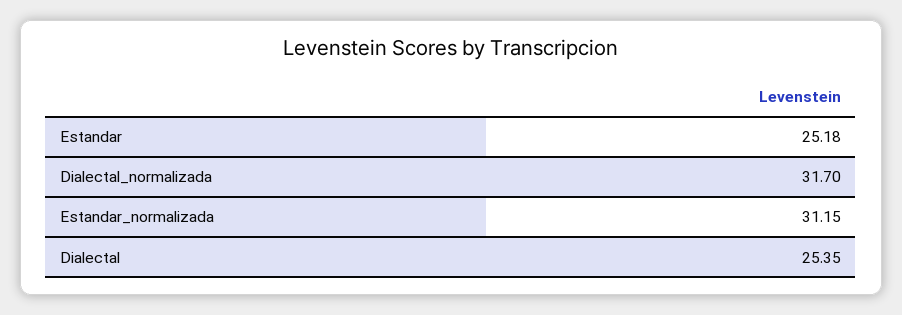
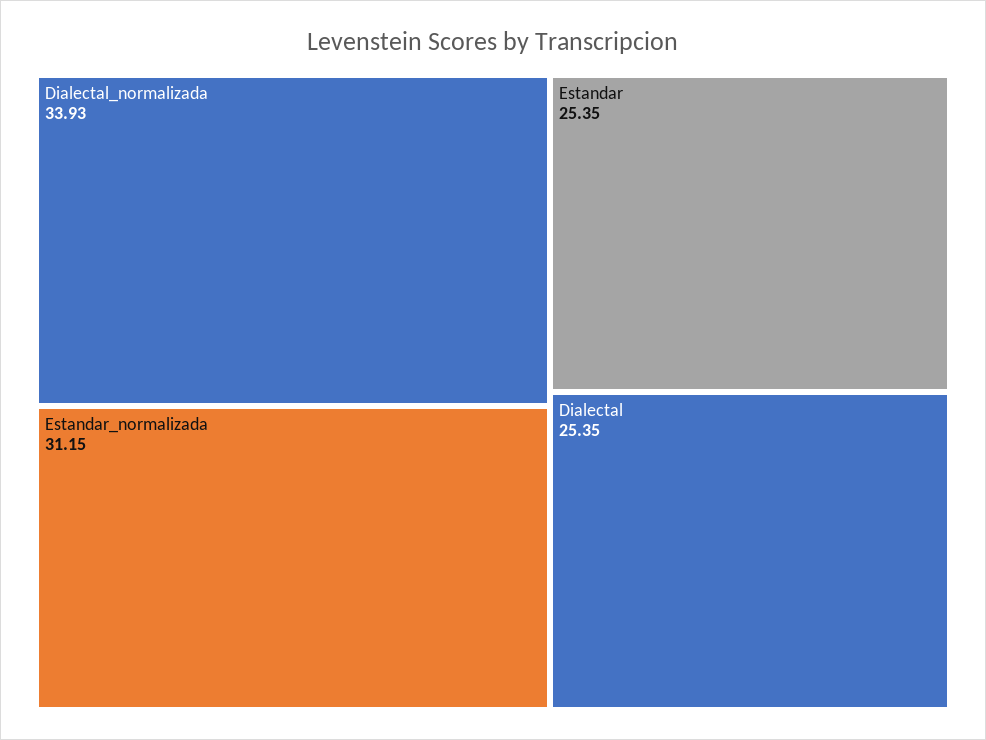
  {
-   "Estandar": 25.18,
+   "Estandar": 25.35,
-   "Dialectal_normalizada": 31.7,
+   "Dialectal_normalizada": 33.93,
    "Estandar_normalizada": 31.15,
    "Dialectal": 25.35
  }

